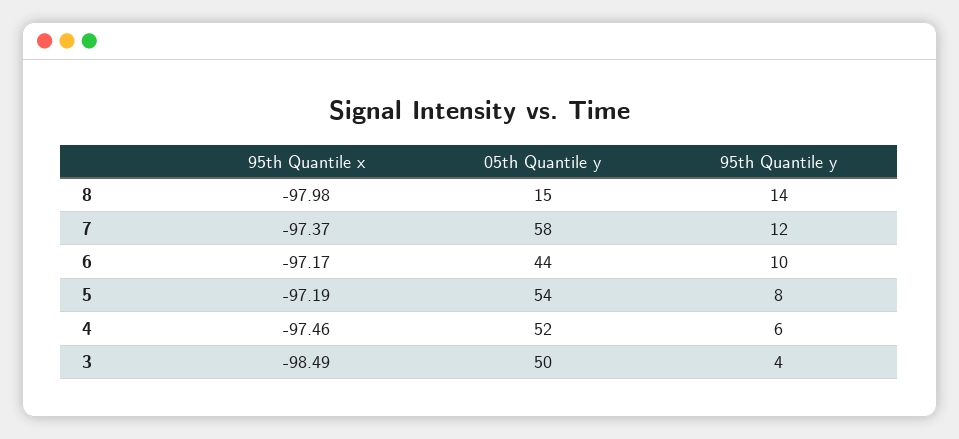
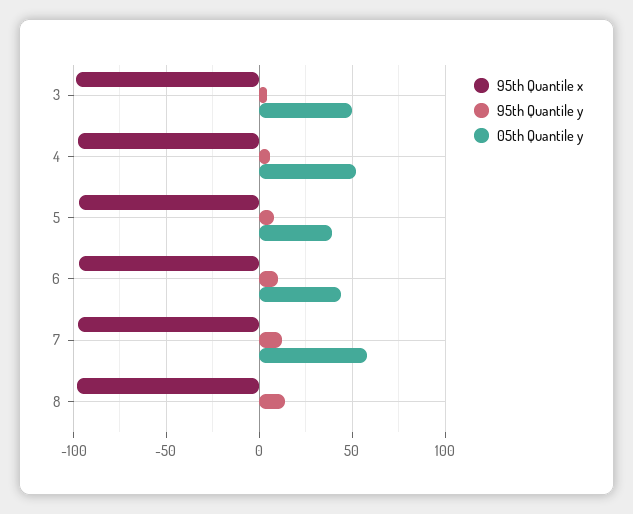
  {
    "95th Quantile x": {
      "8": -97.98,
      "7": -97.37,
      "6": -97.17,
      "5": -97.19,
      "4": -97.46,
      "3": -98.49
    },
    "05th Quantile y": {
-     "8": 15,
+     "8": 0,
      "7": 58,
      "6": 44,
-     "5": 54,
+     "5": 40,
      "4": 52,
      "3": 50
    },
    "95th Quantile y": {
      "8": 14,
      "7": 12,
      "6": 10,
      "5": 8,
      "4": 6,
      "3": 4
    }
  }

